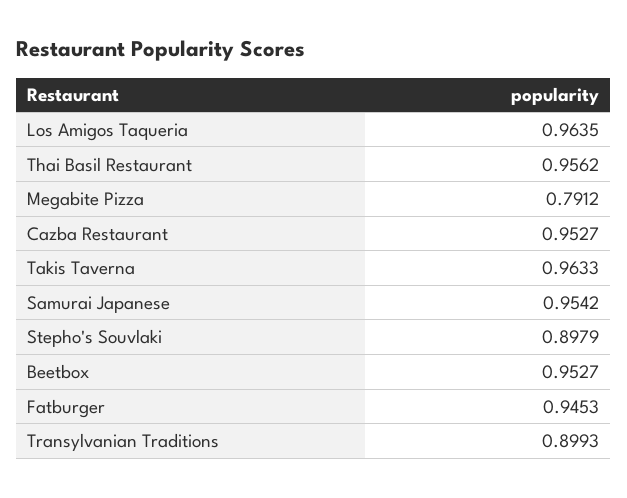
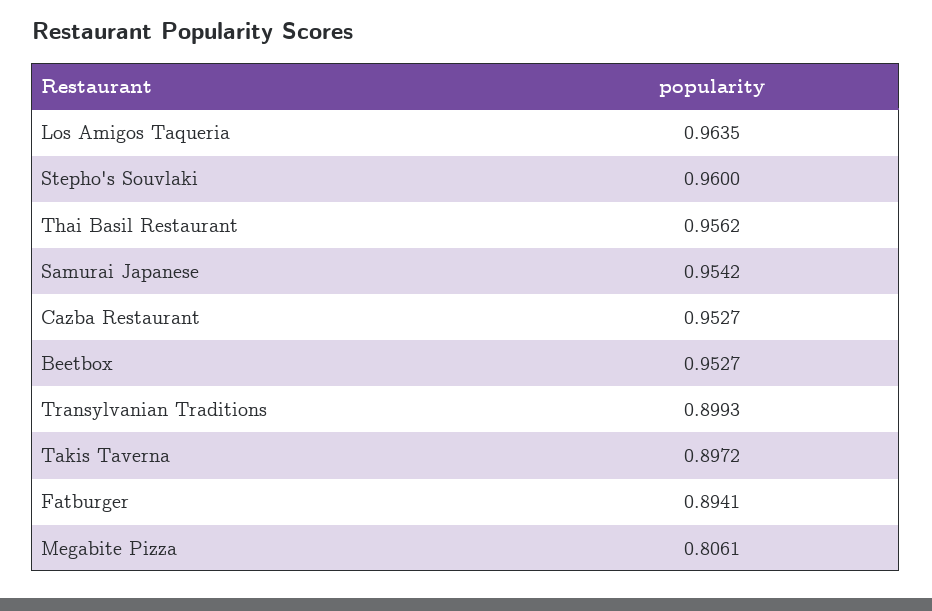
  {
    "Los Amigos Taqueria": 0.9635,
    "Thai Basil Restaurant": 0.9562,
-   "Megabite Pizza": 0.7912,
+   "Megabite Pizza": 0.8061,
    "Cazba Restaurant": 0.9527,
-   "Takis Taverna": 0.9633,
+   "Takis Taverna": 0.8972,
    "Samurai Japanese": 0.9542,
-   "Stepho's Souvlaki": 0.8979,
+   "Stepho's Souvlaki": 0.96,
    "Beetbox": 0.9527,
-   "Fatburger": 0.9453,
+   "Fatburger": 0.8941,
    "Transylvanian Traditions": 0.8993
  }

